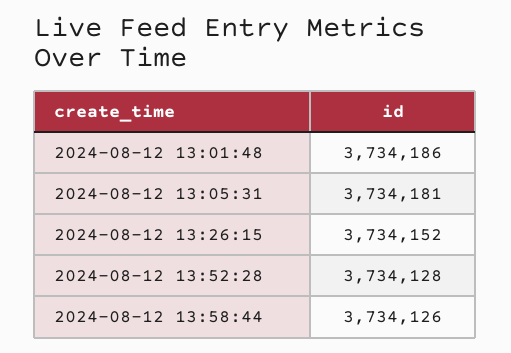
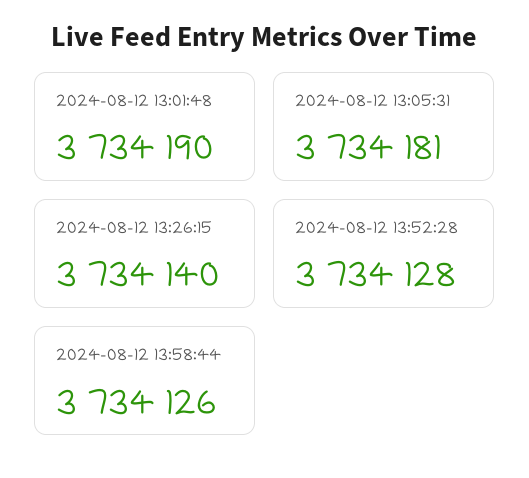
  {
-   "2024-08-12 13:01:48": 3734186,
+   "2024-08-12 13:01:48": 3734190,
    "2024-08-12 13:05:31": 3734181,
-   "2024-08-12 13:26:15": 3734152,
+   "2024-08-12 13:26:15": 3734140,
    "2024-08-12 13:52:28": 3734128,
    "2024-08-12 13:58:44": 3734126
  }

